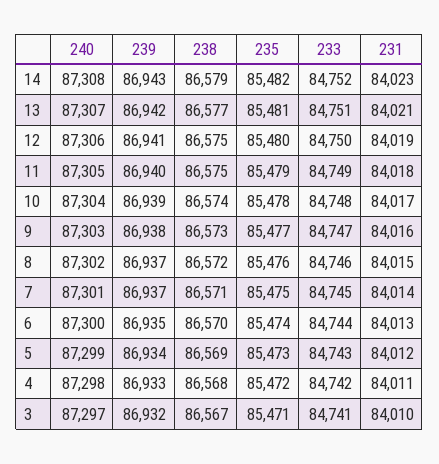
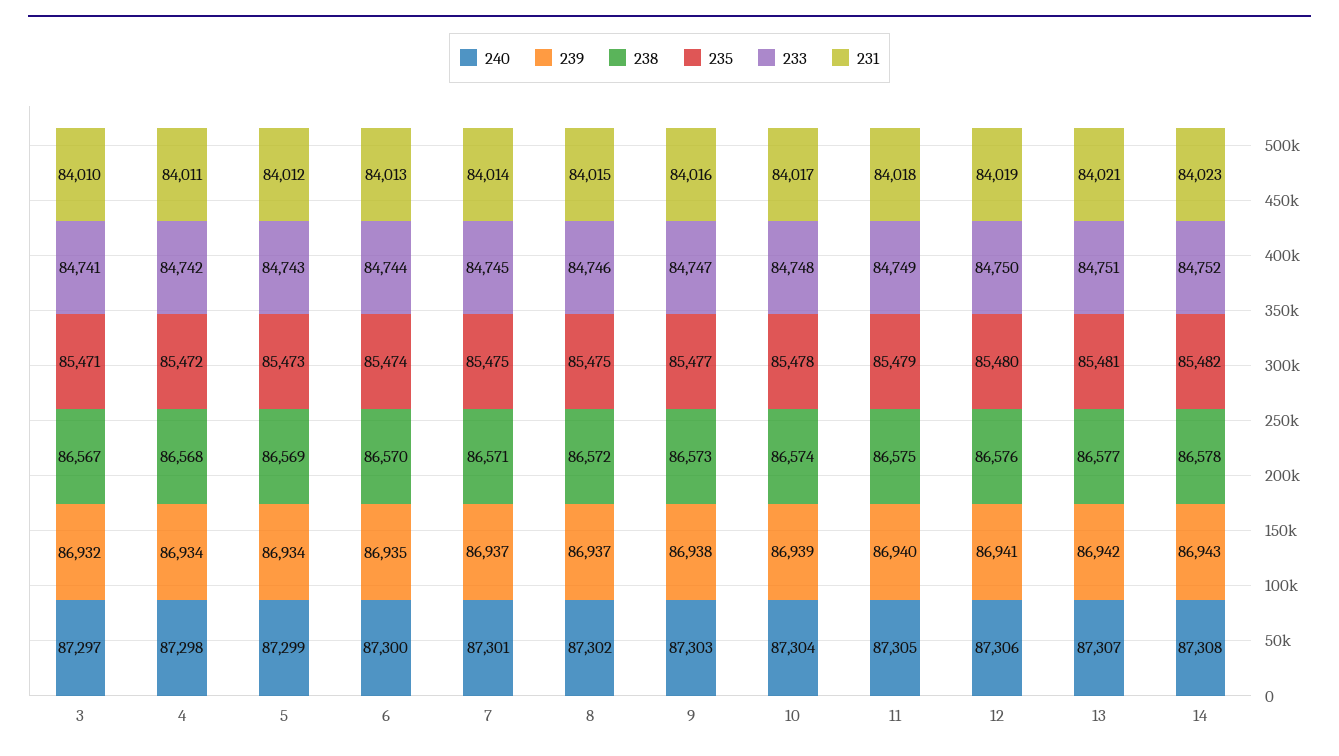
  {
    "240": {
      "14": 87308,
      "13": 87307,
      "12": 87306,
      "11": 87305,
      "10": 87304,
      "9": 87303,
      "8": 87302,
      "7": 87301,
      "6": 87300,
      "5": 87299,
      "4": 87298,
      "3": 87297
    },
    "239": {
      "14": 86943,
      "13": 86942,
      "12": 86941,
      "11": 86940,
      "10": 86939,
      "9": 86938,
      "8": 86937,
      "7": 86937,
      "6": 86935,
      "5": 86934,
-     "4": 86933,
+     "4": 86934,
      "3": 86932
    },
    "238": {
-     "14": 86579,
+     "14": 86578,
      "13": 86577,
-     "12": 86575,
+     "12": 86576,
      "11": 86575,
      "10": 86574,
      "9": 86573,
      "8": 86572,
      "7": 86571,
      "6": 86570,
      "5": 86569,
      "4": 86568,
      "3": 86567
    },
    "235": {
      "14": 85482,
      "13": 85481,
      "12": 85480,
      "11": 85479,
      "10": 85478,
      "9": 85477,
-     "8": 85476,
+     "8": 85475,
      "7": 85475,
      "6": 85474,
      "5": 85473,
      "4": 85472,
      "3": 85471
    },
    "233": {
      "14": 84752,
      "13": 84751,
      "12": 84750,
      "11": 84749,
      "10": 84748,
      "9": 84747,
      "8": 84746,
      "7": 84745,
      "6": 84744,
      "5": 84743,
      "4": 84742,
      "3": 84741
    },
    "231": {
      "14": 84023,
      "13": 84021,
      "12": 84019,
      "11": 84018,
      "10": 84017,
      "9": 84016,
      "8": 84015,
      "7": 84014,
      "6": 84013,
      "5": 84012,
      "4": 84011,
      "3": 84010
    }
  }

